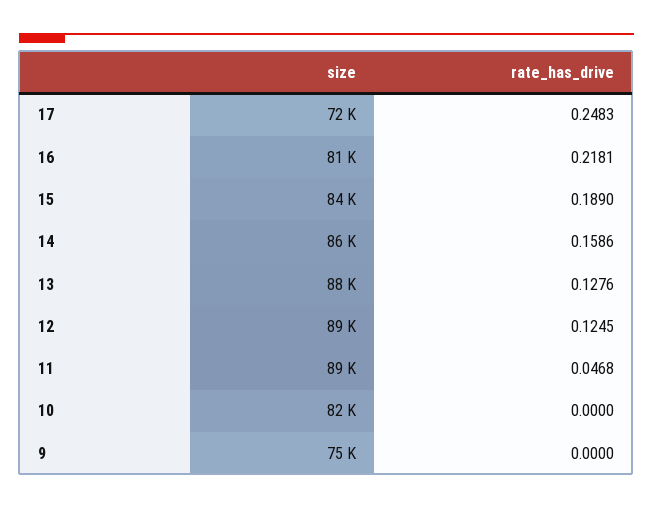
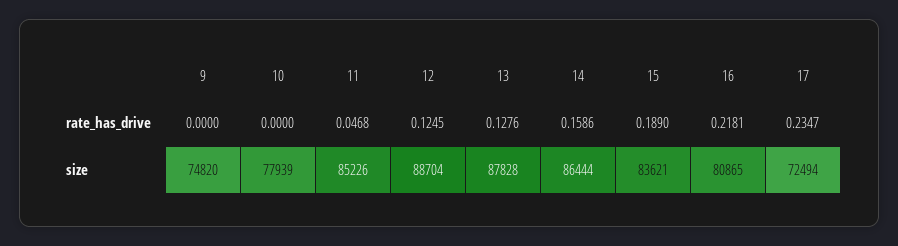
  {
    "size": {
      "17": 72494,
      "16": 80865,
      "15": 83621,
      "14": 86444,
      "13": 87828,
      "12": 88704,
-     "11": 89000,
+     "11": 85226,
-     "10": 82000,
+     "10": 77939,
      "9": 74820
    },
    "rate_has_drive": {
-     "17": 0.2483,
+     "17": 0.2347,
      "16": 0.2181,
      "15": 0.189,
      "14": 0.1586,
      "13": 0.1276,
      "12": 0.1245,
      "11": 0.0468,
      "10": 0,
      "9": 0
    }
  }

